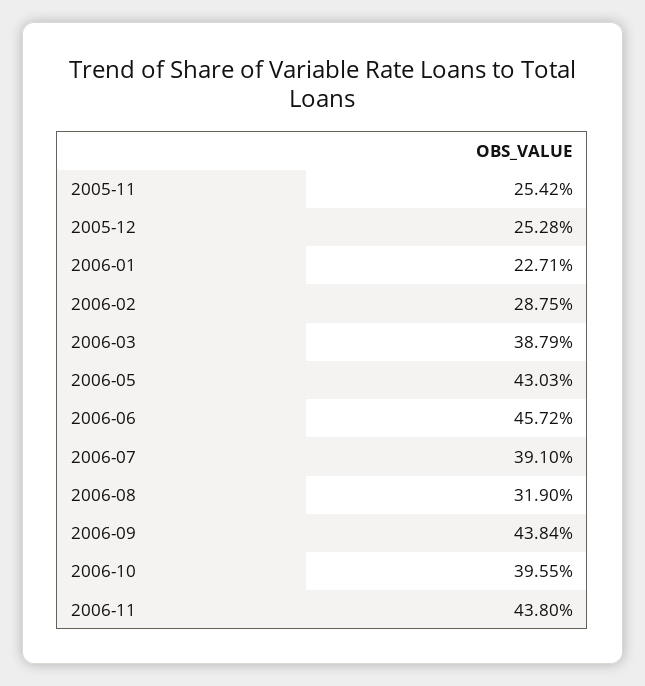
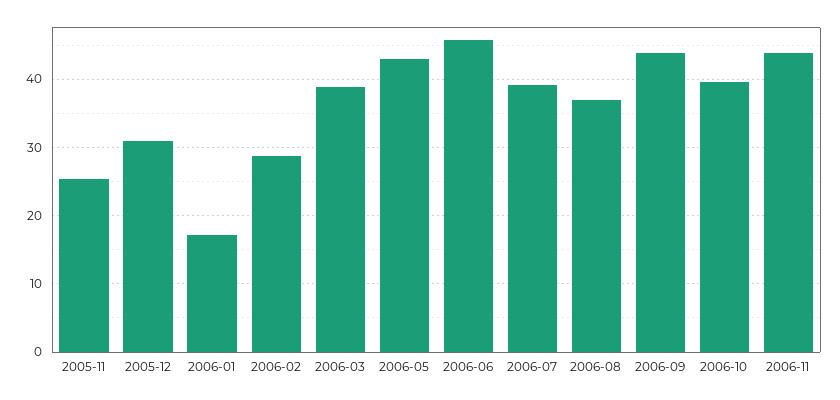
  {
    "2005-11": 25.42,
-   "2005-12": 25.28,
+   "2005-12": 31,
-   "2006-01": 22.71,
+   "2006-01": 17,
    "2006-02": 28.75,
    "2006-03": 38.79,
    "2006-05": 43.03,
    "2006-06": 45.72,
    "2006-07": 39.1,
-   "2006-08": 31.9,
+   "2006-08": 37,
    "2006-09": 43.84,
    "2006-10": 39.55,
    "2006-11": 43.8
  }

